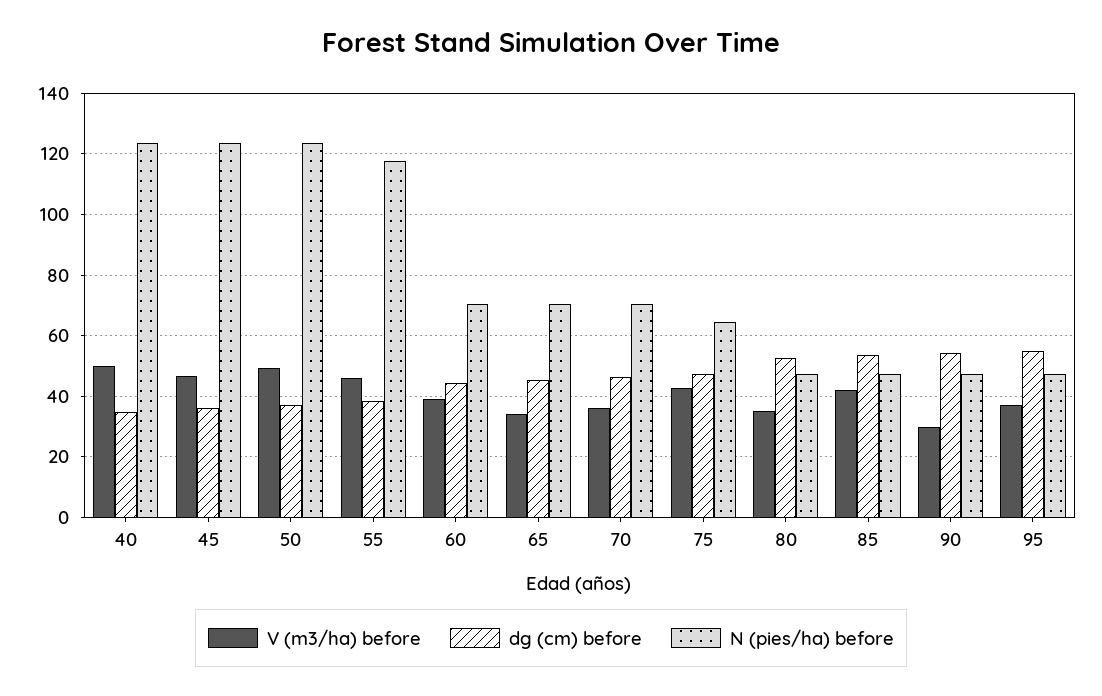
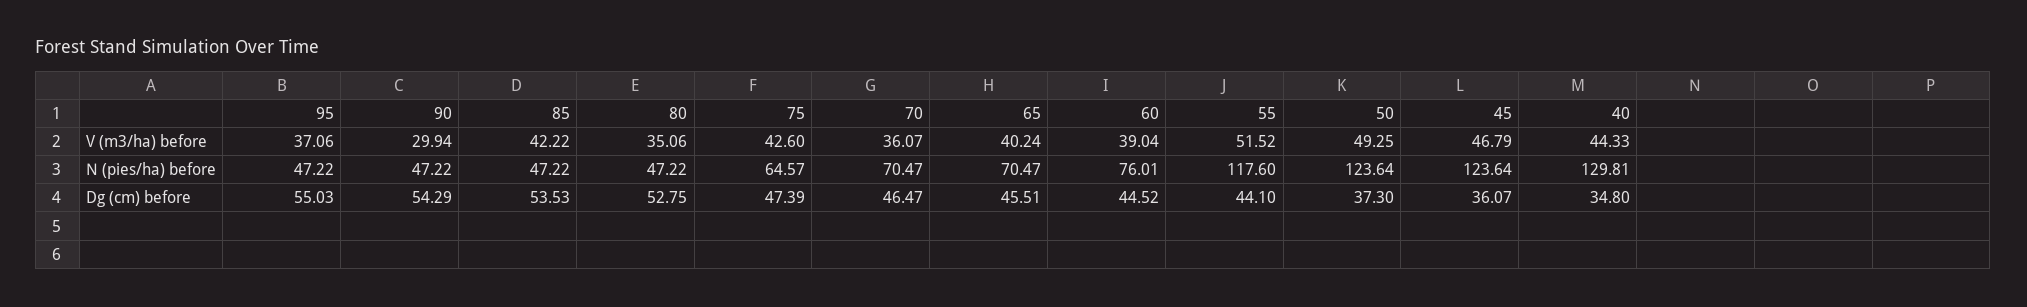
  {
    "V (m3/ha) before": {
-     "40": 50,
+     "40": 44.33,
      "45": 46.79,
      "50": 49.25,
-     "55": 46,
+     "55": 51.52,
      "60": 39.04,
-     "65": 34,
+     "65": 40.24,
      "70": 36.07,
      "75": 42.6,
      "80": 35.06,
      "85": 42.22,
      "90": 29.94,
      "95": 37.06
    },
    "dg (cm) before": {
      "40": 34.8,
      "45": 36.07,
      "50": 37.3,
-     "55": 38,
+     "55": 44.1,
      "60": 44.52,
      "65": 45.51,
      "70": 46.47,
      "75": 47.39,
      "80": 52.75,
      "85": 53.53,
      "90": 54.29,
      "95": 55.03
    },
    "N (pies/ha) before": {
-     "40": 124,
+     "40": 129.81,
      "45": 123.64,
      "50": 123.64,
      "55": 117.6,
-     "60": 70,
+     "60": 76.01,
      "65": 70.47,
      "70": 70.47,
      "75": 64.57,
      "80": 47.22,
      "85": 47.22,
      "90": 47.22,
      "95": 47.22
    }
  }

